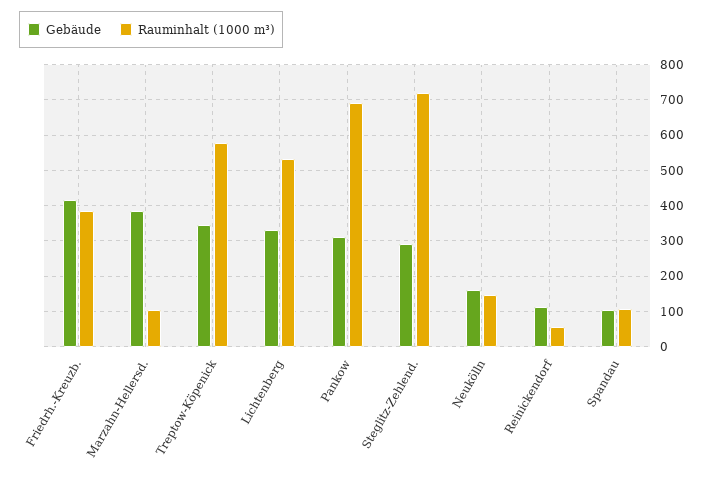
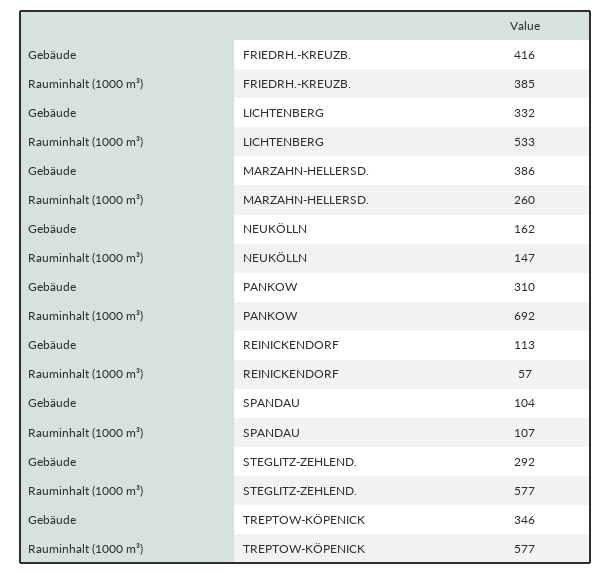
  {
    "Gebäude": {
      "Friedrh.-Kreuzb.": 416,
      "Marzahn-Hellersd.": 386,
      "Treptow-Köpenick": 346,
      "Lichtenberg": 332,
      "Pankow": 310,
      "Steglitz-Zehlend.": 292,
      "Neukölln": 162,
      "Reinickendorf": 113,
      "Spandau": 104
    },
    "Rauminhalt (1000 m³)": {
      "Friedrh.-Kreuzb.": 385,
-     "Marzahn-Hellersd.": 100,
+     "Marzahn-Hellersd.": 260,
      "Treptow-Köpenick": 577,
      "Lichtenberg": 533,
      "Pankow": 692,
-     "Steglitz-Zehlend.": 720,
+     "Steglitz-Zehlend.": 577,
      "Neukölln": 147,
      "Reinickendorf": 57,
      "Spandau": 107
    }
  }

